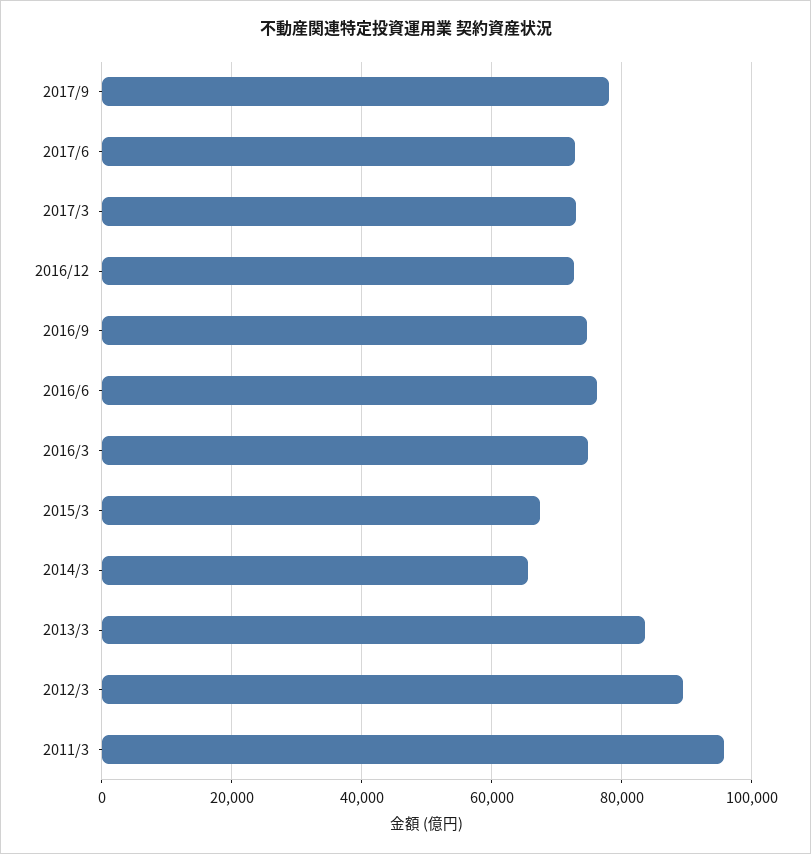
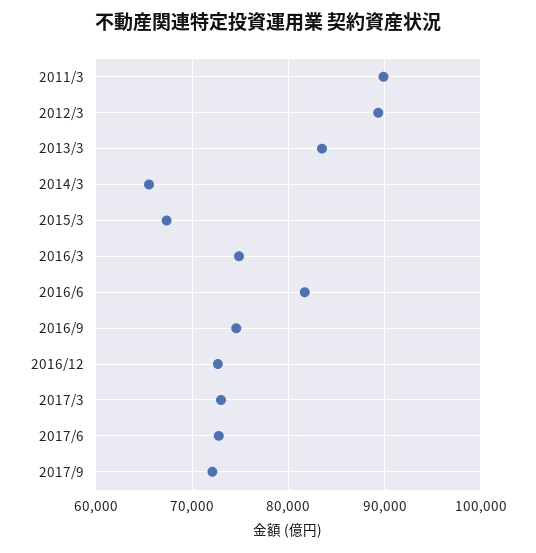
  {
-   "2017/9": 78000,
+   "2017/9": 72000,
    "2017/6": 73000,
    "2017/3": 73000,
    "2016/12": 73000,
    "2016/9": 75000,
-   "2016/6": 76000,
+   "2016/6": 82000,
    "2016/3": 75000,
    "2015/3": 67000,
    "2014/3": 66000,
    "2013/3": 84000,
    "2012/3": 89000,
-   "2011/3": 96000
+   "2011/3": 90000
  }

